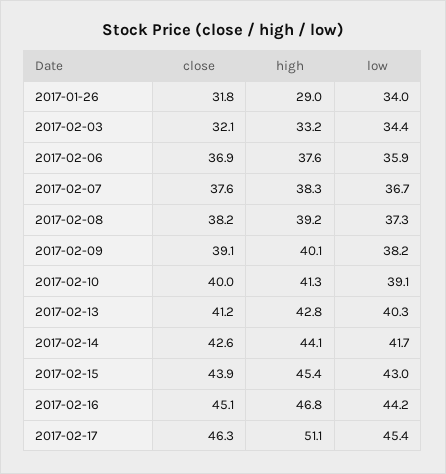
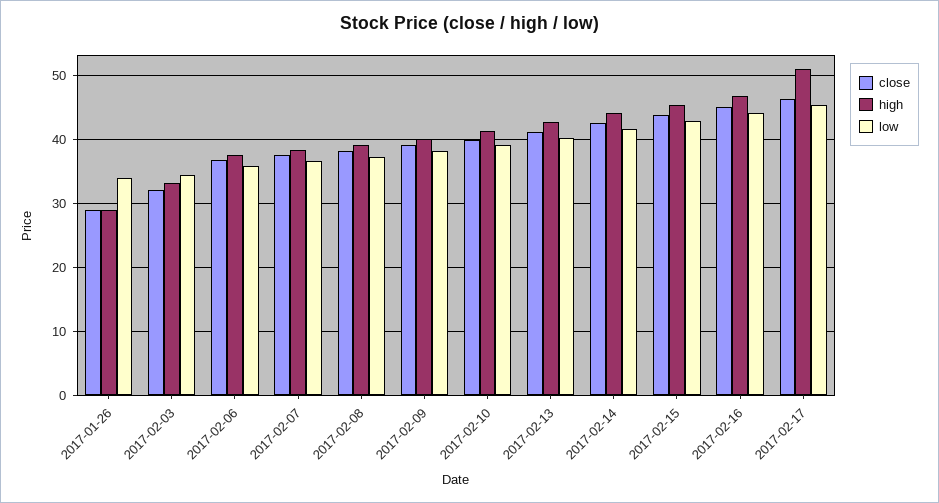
  {
    "close": {
-     "2017-01-26": 31.8,
+     "2017-01-26": 29,
      "2017-02-03": 32.1,
      "2017-02-06": 36.9,
      "2017-02-07": 37.6,
      "2017-02-08": 38.2,
      "2017-02-09": 39.1,
      "2017-02-10": 40,
      "2017-02-13": 41.2,
      "2017-02-14": 42.6,
      "2017-02-15": 43.9,
      "2017-02-16": 45.1,
      "2017-02-17": 46.3
    },
    "high": {
      "2017-01-26": 29,
      "2017-02-03": 33.2,
      "2017-02-06": 37.6,
      "2017-02-07": 38.3,
      "2017-02-08": 39.2,
      "2017-02-09": 40.1,
      "2017-02-10": 41.3,
      "2017-02-13": 42.8,
      "2017-02-14": 44.1,
      "2017-02-15": 45.4,
      "2017-02-16": 46.8,
      "2017-02-17": 51.1
    },
    "low": {
      "2017-01-26": 34,
      "2017-02-03": 34.4,
      "2017-02-06": 35.9,
      "2017-02-07": 36.7,
      "2017-02-08": 37.3,
      "2017-02-09": 38.2,
      "2017-02-10": 39.1,
      "2017-02-13": 40.3,
      "2017-02-14": 41.7,
      "2017-02-15": 43,
      "2017-02-16": 44.2,
      "2017-02-17": 45.4
    }
  }

